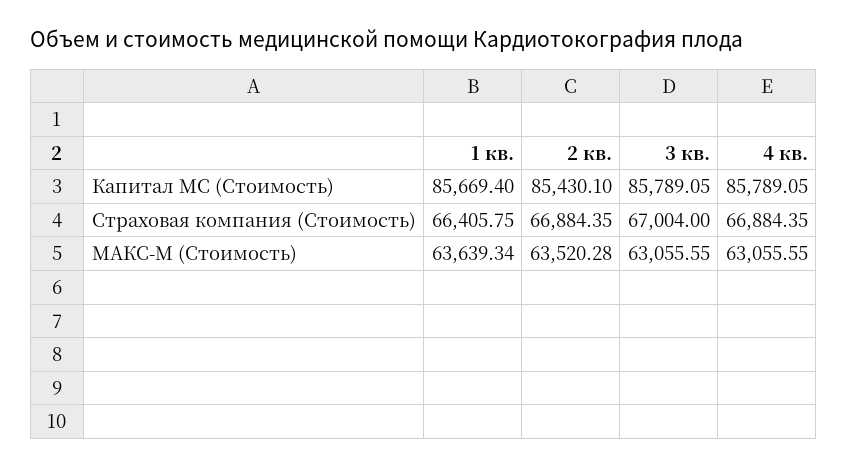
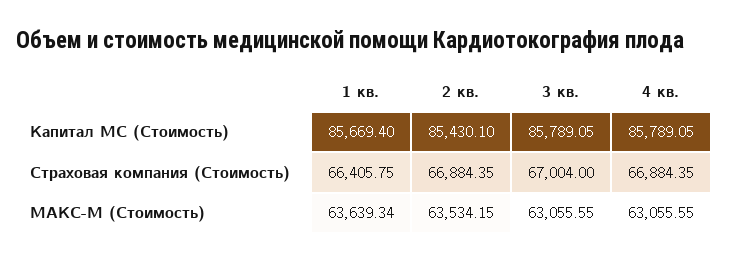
  {
    "1 кв.": {
      "Капитал МС (Стоимость)": 85669.4,
      "Страховая компания (Стоимость)": 66405.75,
      "МАКС-М (Стоимость)": 63639.34
    },
    "2 кв.": {
      "Капитал МС (Стоимость)": 85430.1,
      "Страховая компания (Стоимость)": 66884.35,
-     "МАКС-М (Стоимость)": 63520.28
+     "МАКС-М (Стоимость)": 63534.15
    },
    "3 кв.": {
      "Капитал МС (Стоимость)": 85789.05,
      "Страховая компания (Стоимость)": 67004,
      "МАКС-М (Стоимость)": 63055.55
    },
    "4 кв.": {
      "Капитал МС (Стоимость)": 85789.05,
      "Страховая компания (Стоимость)": 66884.35,
      "МАКС-М (Стоимость)": 63055.55
    }
  }

